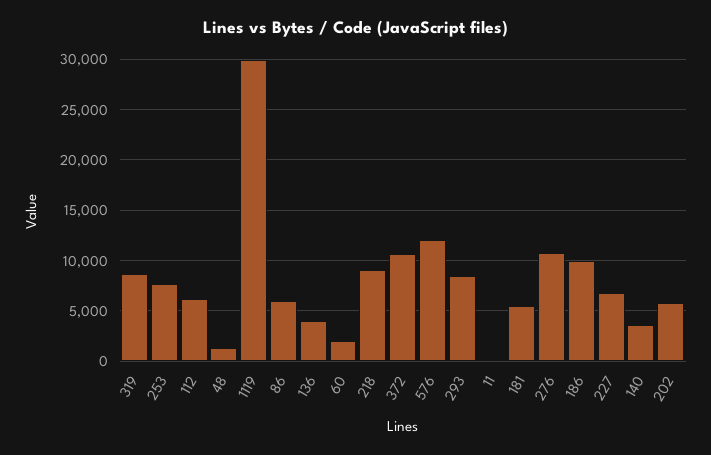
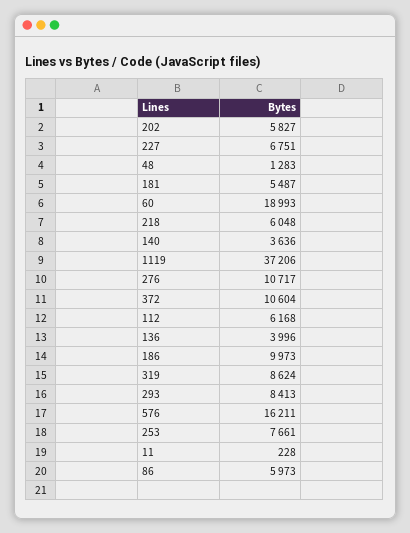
  {
    "319": 8624,
    "253": 7661,
    "112": 6168,
    "48": 1283,
-   "1119": 30000,
+   "1119": 37206,
    "86": 5973,
    "136": 3996,
-   "60": 2000,
+   "60": 18993,
-   "218": 9000,
+   "218": 6048,
    "372": 10604,
-   "576": 12000,
+   "576": 16211,
    "293": 8413,
    "11": 228,
    "181": 5487,
    "276": 10717,
    "186": 9973,
    "227": 6751,
    "140": 3636,
    "202": 5827
  }

